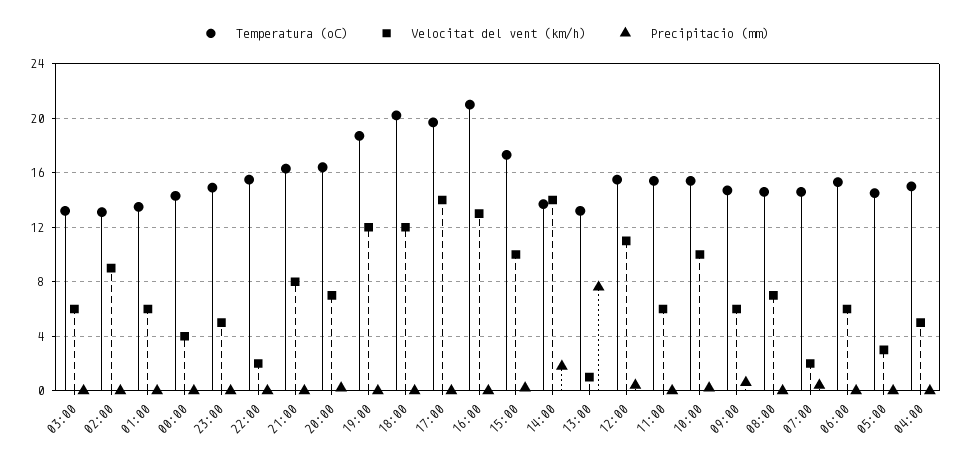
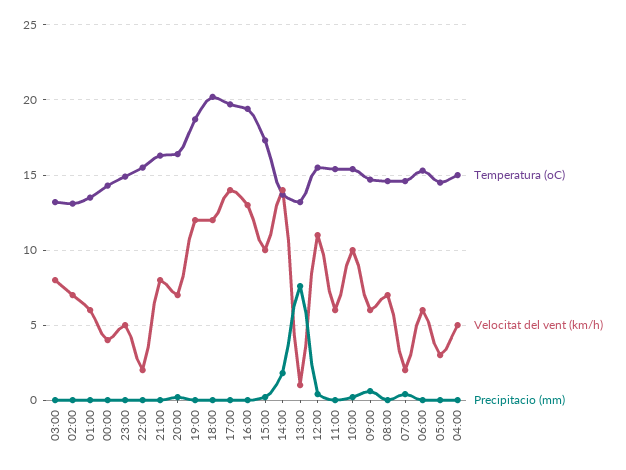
  {
    "Temperatura (oC)": {
      "03:00": 13,
      "02:00": 13,
      "01:00": 13.5,
      "00:00": 14.5,
      "23:00": 15,
      "22:00": 15.5,
      "21:00": 16.5,
      "20:00": 16.5,
      "19:00": 18.5,
      "18:00": 20,
      "17:00": 19.5,
-     "16:00": 21,
+     "16:00": 19.5,
      "15:00": 17.5,
      "14:00": 13.5,
      "13:00": 13,
      "12:00": 15.5,
      "11:00": 15.5,
      "10:00": 15.5,
      "09:00": 14.5,
      "08:00": 14.5,
      "07:00": 14.5,
      "06:00": 15.5,
      "05:00": 14.5,
      "04:00": 15
    },
    "Velocitat del vent (km/h)": {
-     "03:00": 6,
+     "03:00": 8,
-     "02:00": 9,
+     "02:00": 7,
      "01:00": 6,
      "00:00": 4,
      "23:00": 5,
      "22:00": 2,
      "21:00": 8,
      "20:00": 7,
      "19:00": 12,
      "18:00": 12,
      "17:00": 14,
      "16:00": 13,
      "15:00": 10,
      "14:00": 14,
      "13:00": 1,
      "12:00": 11,
      "11:00": 6,
      "10:00": 10,
      "09:00": 6,
      "08:00": 7,
      "07:00": 2,
      "06:00": 6,
      "05:00": 3,
      "04:00": 5
    },
    "Precipitacio (mm)": {
      "03:00": 0,
      "02:00": 0,
      "01:00": 0,
      "00:00": 0,
      "23:00": 0,
      "22:00": 0,
      "21:00": 0,
      "20:00": 0,
      "19:00": 0,
      "18:00": 0,
      "17:00": 0,
      "16:00": 0,
      "15:00": 0,
      "14:00": 2,
      "13:00": 7.5,
      "12:00": 0.5,
      "11:00": 0,
      "10:00": 0,
      "09:00": 0.5,
      "08:00": 0,
      "07:00": 0.5,
      "06:00": 0,
      "05:00": 0,
      "04:00": 0
    }
  }

